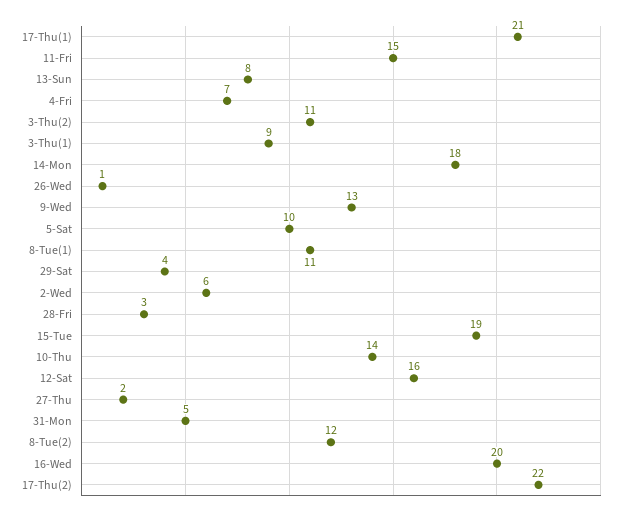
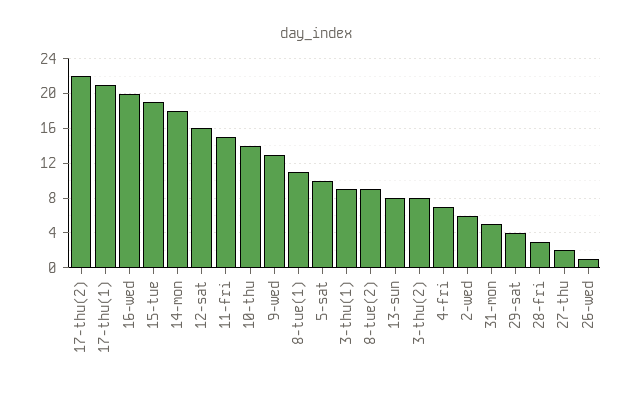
  {
    "17-Thu(1)": 21,
    "11-Fri": 15,
    "13-Sun": 8,
    "4-Fri": 7,
-   "3-Thu(2)": 11,
+   "3-Thu(2)": 8,
    "3-Thu(1)": 9,
    "14-Mon": 18,
    "26-Wed": 1,
    "9-Wed": 13,
    "5-Sat": 10,
    "8-Tue(1)": 11,
    "29-Sat": 4,
    "2-Wed": 6,
    "28-Fri": 3,
    "15-Tue": 19,
    "10-Thu": 14,
    "12-Sat": 16,
    "27-Thu": 2,
    "31-Mon": 5,
-   "8-Tue(2)": 12,
+   "8-Tue(2)": 9,
    "16-Wed": 20,
    "17-Thu(2)": 22
  }

